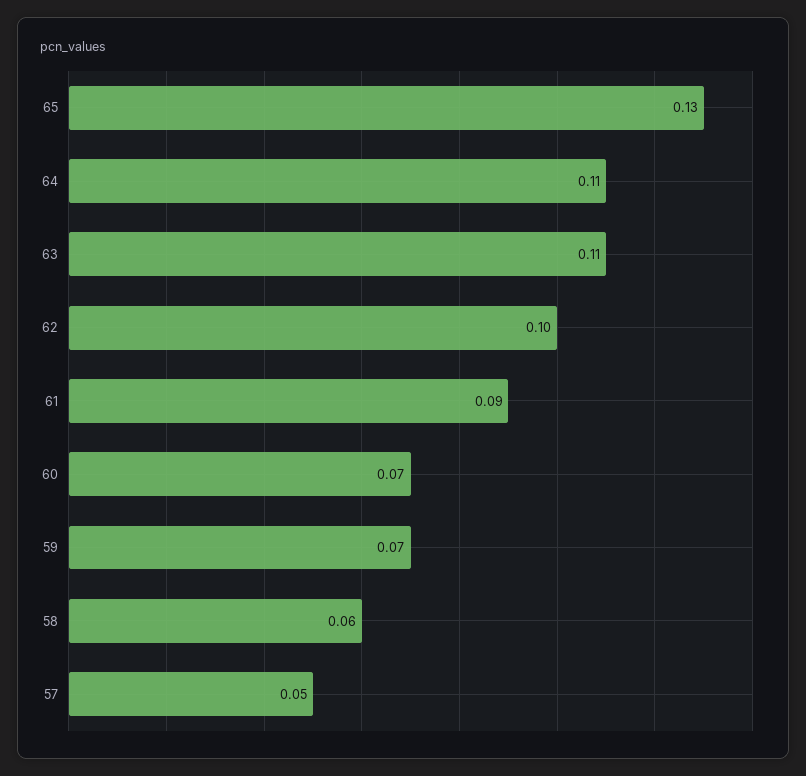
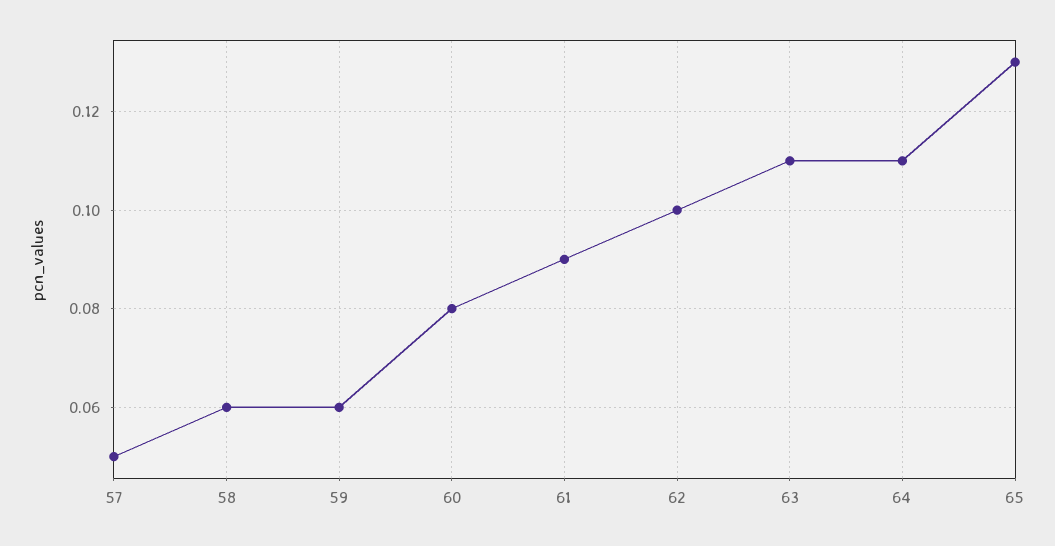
  {
    "65": 0.13,
    "64": 0.11,
    "63": 0.11,
    "62": 0.1,
    "61": 0.09,
-   "60": 0.07,
+   "60": 0.08,
-   "59": 0.07,
+   "59": 0.06,
    "58": 0.06,
    "57": 0.05
  }

